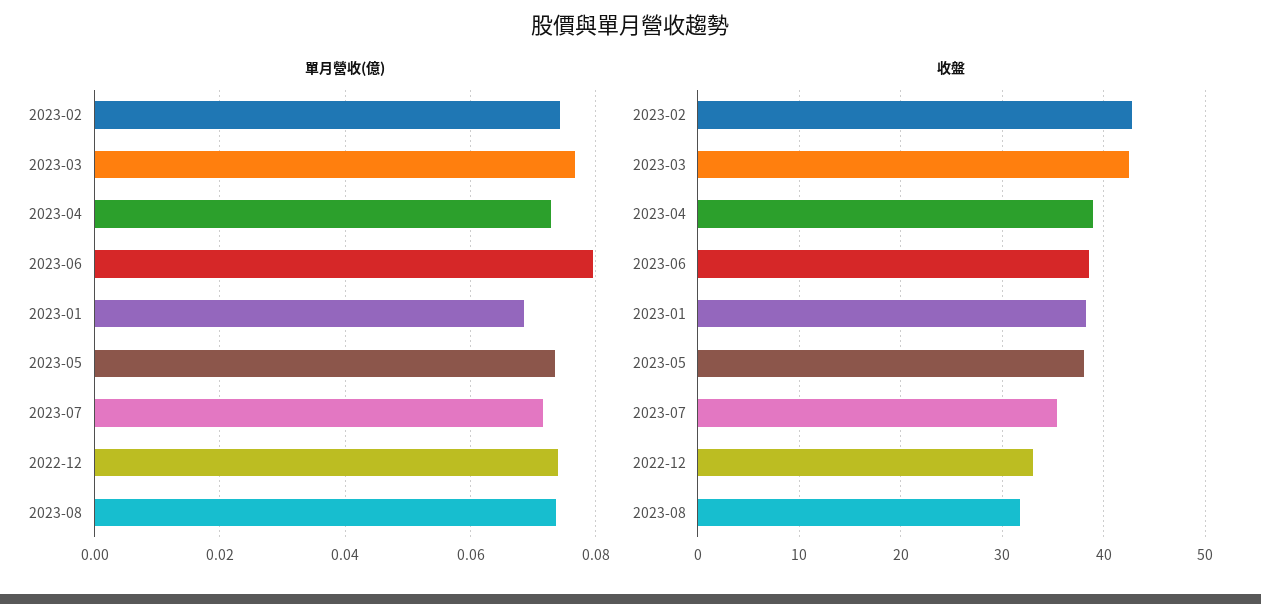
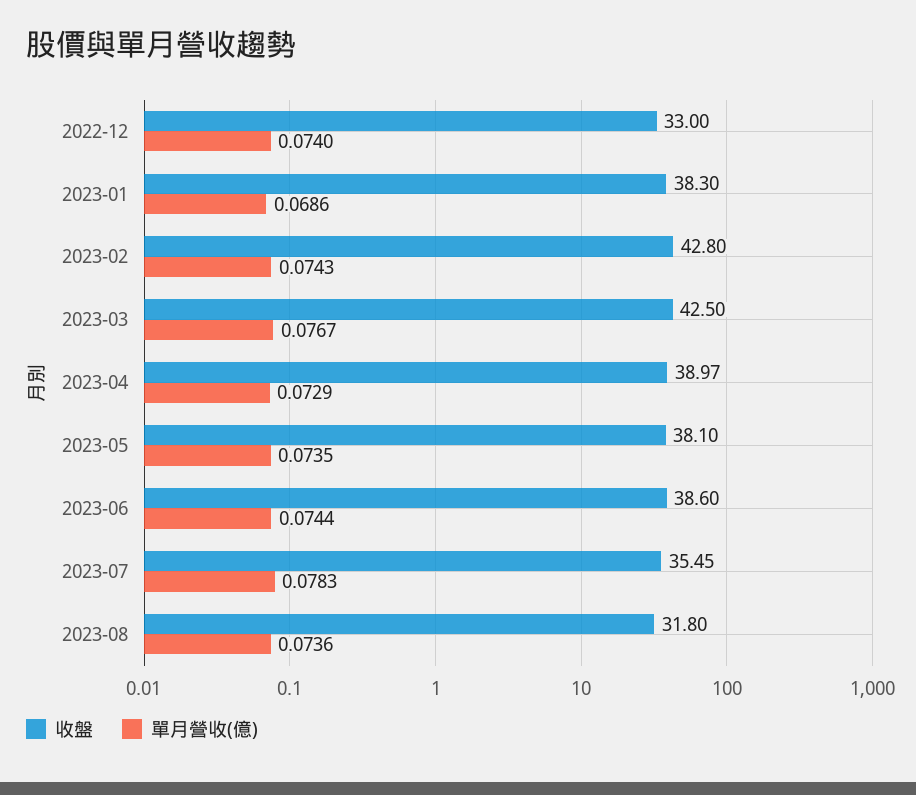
  {
    "單月營收(億)": {
      "2023-02": 0.0743,
      "2023-03": 0.0767,
      "2023-04": 0.0729,
-     "2023-06": 0.08,
+     "2023-06": 0.0744,
      "2023-01": 0.0686,
      "2023-05": 0.0735,
-     "2023-07": 0.072,
+     "2023-07": 0.0783,
      "2022-12": 0.074,
      "2023-08": 0.0736
    },
    "收盤": {
      "2023-02": 42.8,
      "2023-03": 42.5,
      "2023-04": 38.97,
      "2023-06": 38.6,
      "2023-01": 38.3,
      "2023-05": 38.1,
      "2023-07": 35.45,
      "2022-12": 33,
      "2023-08": 31.8
    }
  }

